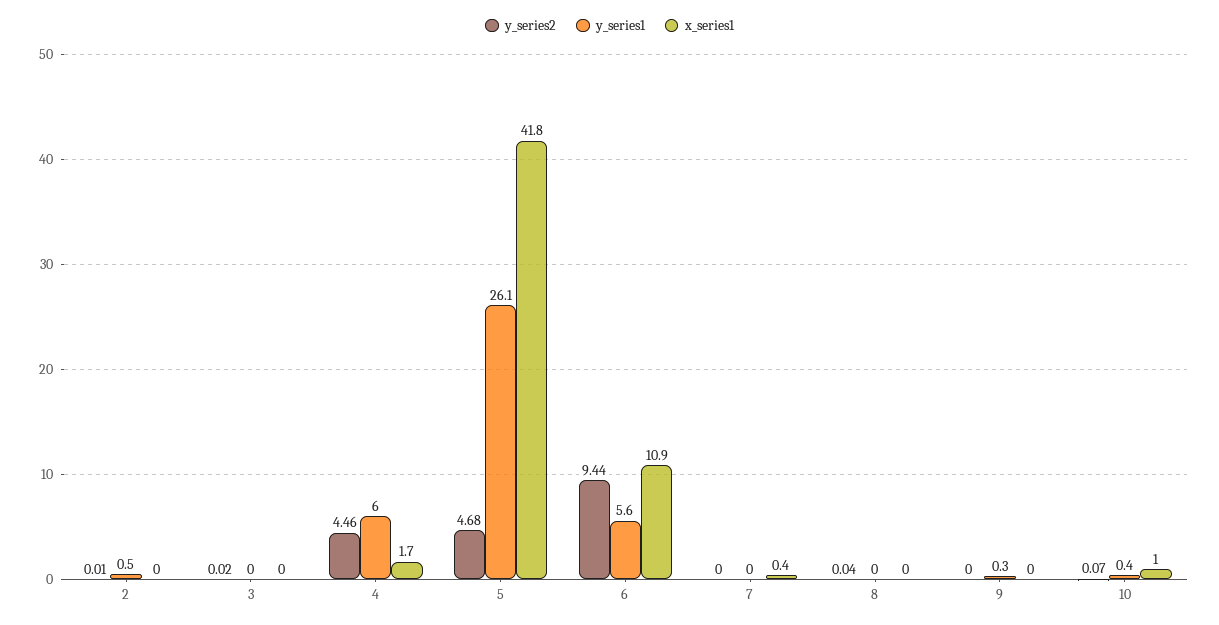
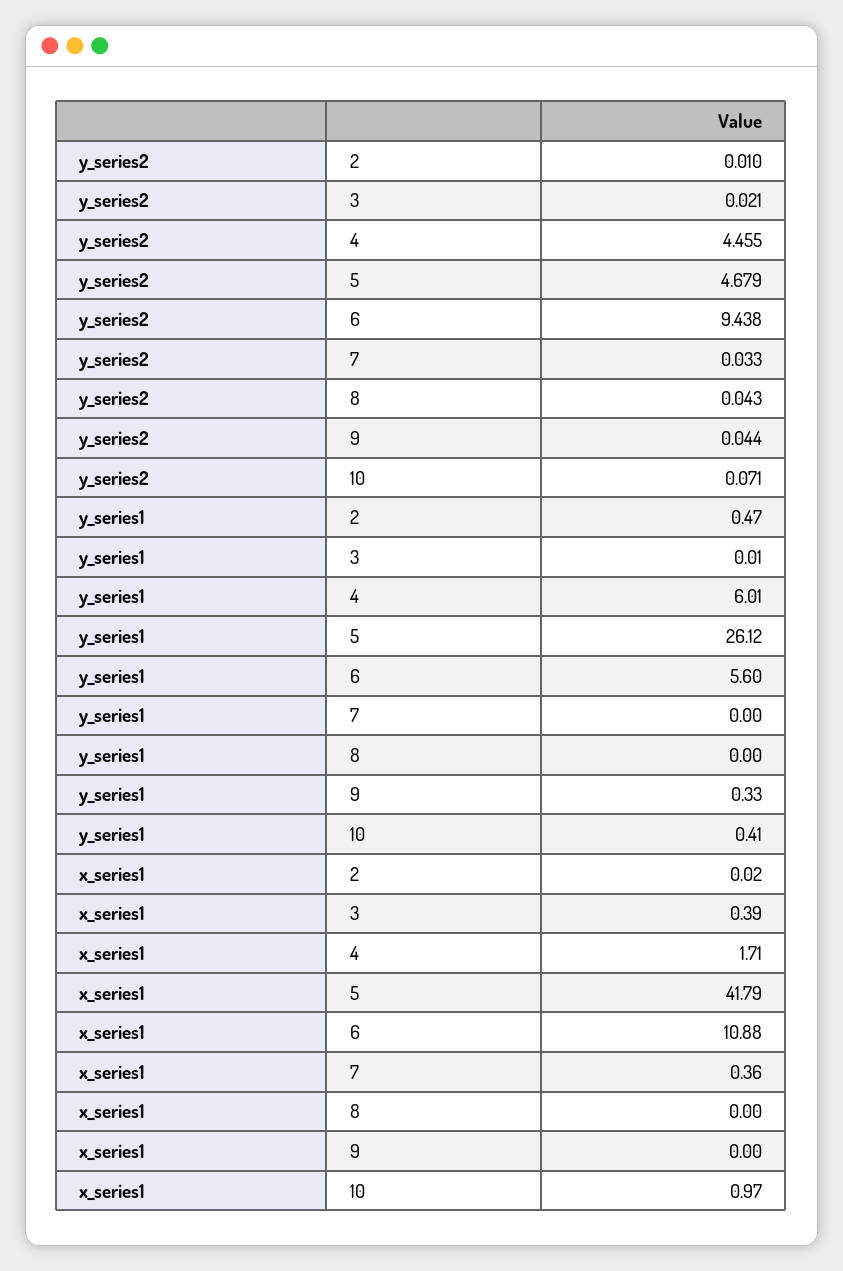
  {
    "y_series2": {
      "2": 0.01,
      "3": 0.021,
      "4": 4.455,
      "5": 4.679,
      "6": 9.438,
-     "7": 0,
+     "7": 0.033,
      "8": 0.043,
-     "9": 0,
+     "9": 0.044,
      "10": 0.071
    },
    "y_series1": {
      "2": 0.47,
      "3": 0.01,
      "4": 6.01,
      "5": 26.12,
      "6": 5.6,
      "7": 0,
      "8": 0,
      "9": 0.33,
      "10": 0.41
    },
    "x_series1": {
      "2": 0.02,
-     "3": 0,
+     "3": 0.39,
      "4": 1.71,
      "5": 41.79,
      "6": 10.88,
      "7": 0.36,
      "8": 0,
      "9": 0,
      "10": 0.97
    }
  }

